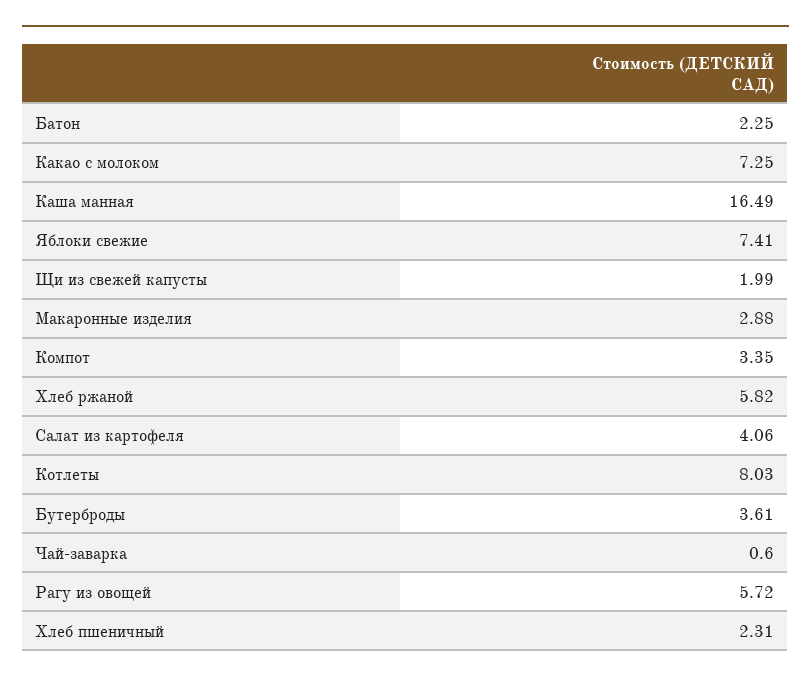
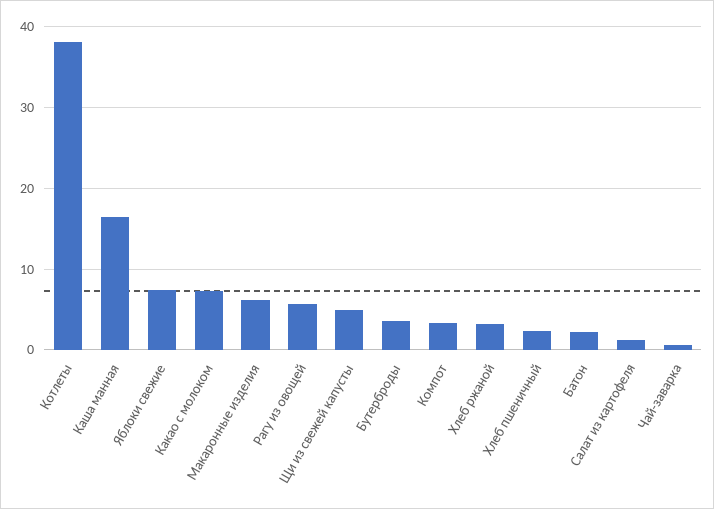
  {
    "Батон": 2.25,
    "Какао с молоком": 7.25,
    "Каша манная": 16.49,
    "Яблоки свежие": 7.41,
-   "Щи из свежей капусты": 1.99,
+   "Щи из свежей капусты": 5,
-   "Макаронные изделия": 2.88,
+   "Макаронные изделия": 6,
    "Компот": 3.35,
-   "Хлеб ржаной": 5.82,
+   "Хлеб ржаной": 3,
-   "Салат из картофеля": 4.06,
+   "Салат из картофеля": 1,
-   "Котлеты": 8.03,
+   "Котлеты": 38,
    "Бутерброды": 3.61,
    "Чай-заварка": 0.6,
    "Рагу из овощей": 5.72,
    "Хлеб пшеничный": 2.31
  }

